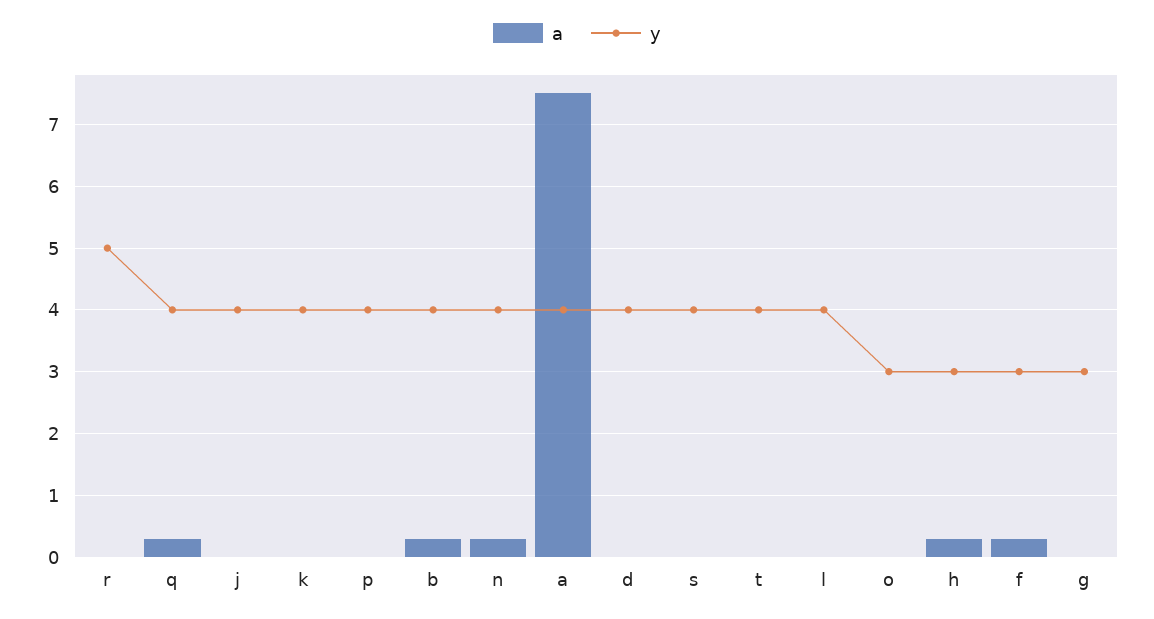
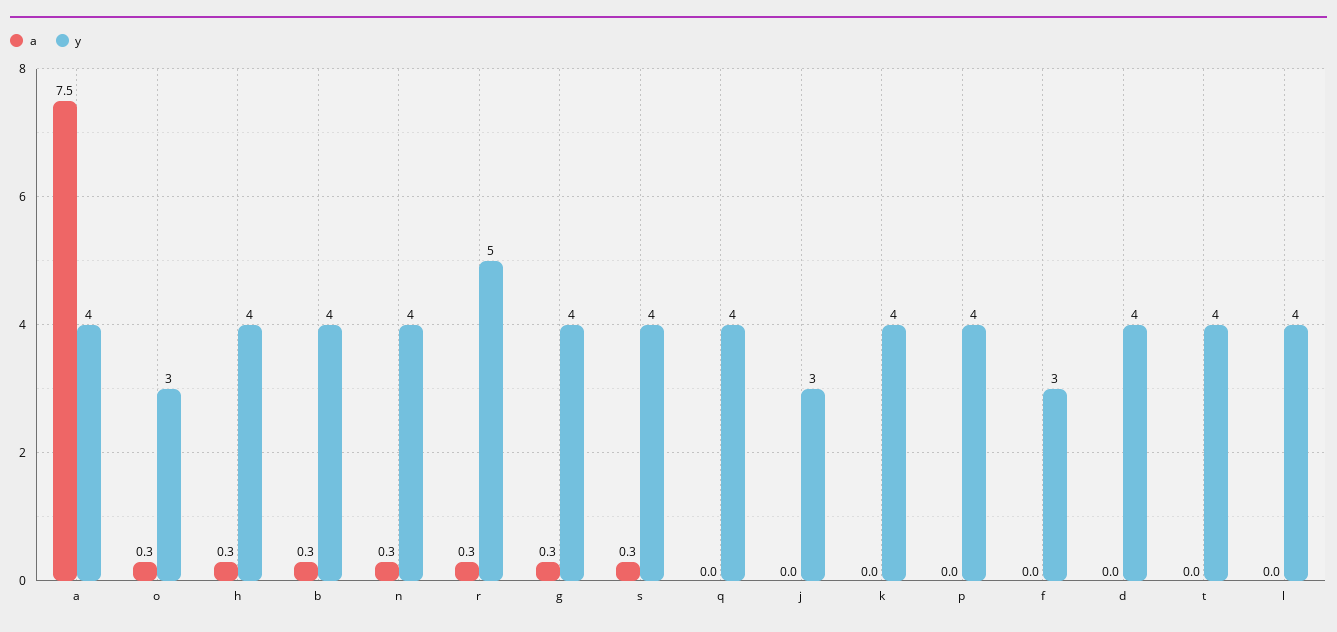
  {
    "a": {
-     "r": 0,
+     "r": 0.3,
-     "q": 0.3,
+     "q": 0,
      "j": 0,
      "k": 0,
      "p": 0,
      "b": 0.3,
      "n": 0.3,
      "a": 7.5,
      "d": 0,
-     "s": 0,
+     "s": 0.3,
      "t": 0,
      "l": 0,
-     "o": 0,
+     "o": 0.3,
      "h": 0.3,
-     "f": 0.3,
+     "f": 0,
-     "g": 0
+     "g": 0.3
    },
    "y": {
      "r": 5,
      "q": 4,
-     "j": 4,
+     "j": 3,
      "k": 4,
      "p": 4,
      "b": 4,
      "n": 4,
      "a": 4,
      "d": 4,
      "s": 4,
      "t": 4,
      "l": 4,
      "o": 3,
-     "h": 3,
+     "h": 4,
      "f": 3,
-     "g": 3
+     "g": 4
    }
  }

